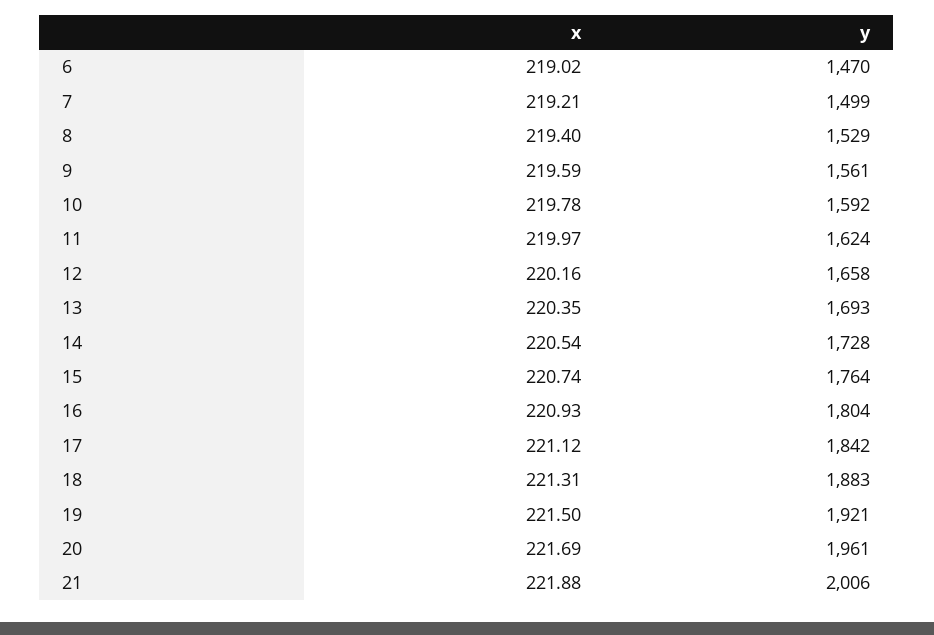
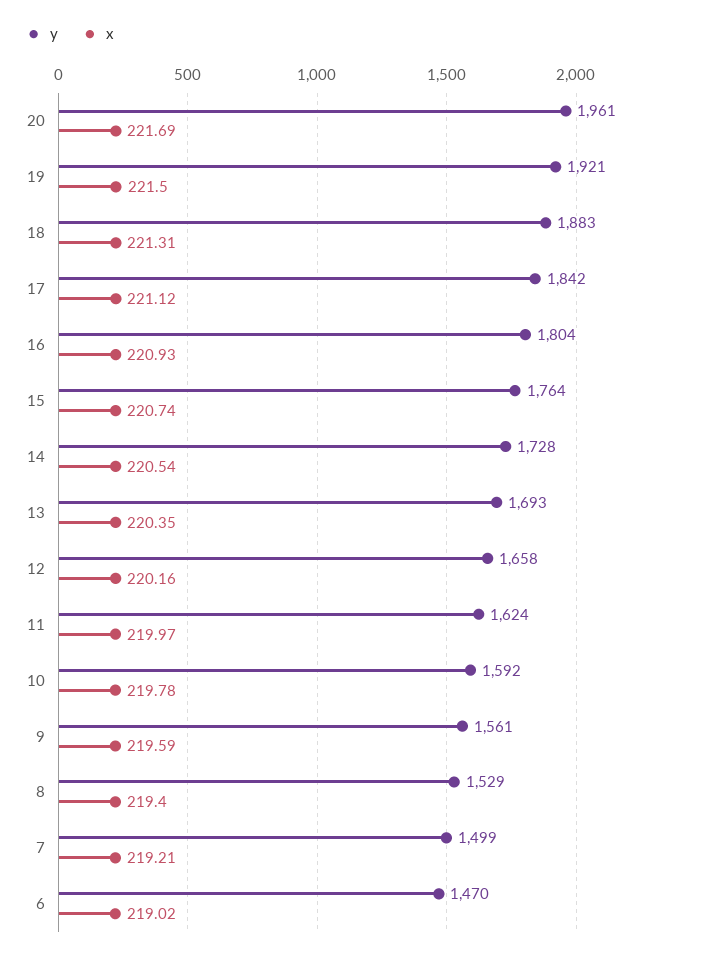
  {
    "x": {
      "6": 219.02,
      "7": 219.21,
      "8": 219.4,
      "9": 219.59,
      "10": 219.78,
      "11": 219.97,
      "12": 220.16,
      "13": 220.35,
      "14": 220.54,
      "15": 220.74,
      "16": 220.93,
      "17": 221.12,
      "18": 221.31,
      "19": 221.5,
-     "20": 221.69,
+     "20": 221.69
-     "21": 221.88
    },
    "y": {
      "6": 1470,
      "7": 1499,
      "8": 1529,
      "9": 1561,
      "10": 1592,
      "11": 1624,
      "12": 1658,
      "13": 1693,
      "14": 1728,
      "15": 1764,
      "16": 1804,
      "17": 1842,
      "18": 1883,
      "19": 1921,
-     "20": 1961,
+     "20": 1961
-     "21": 2006
    }
  }

